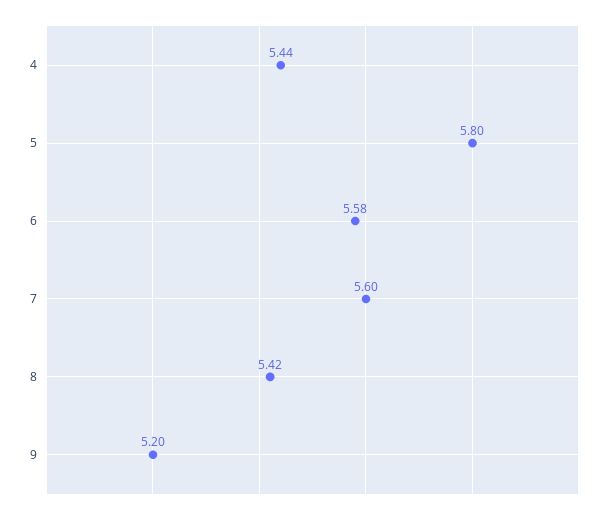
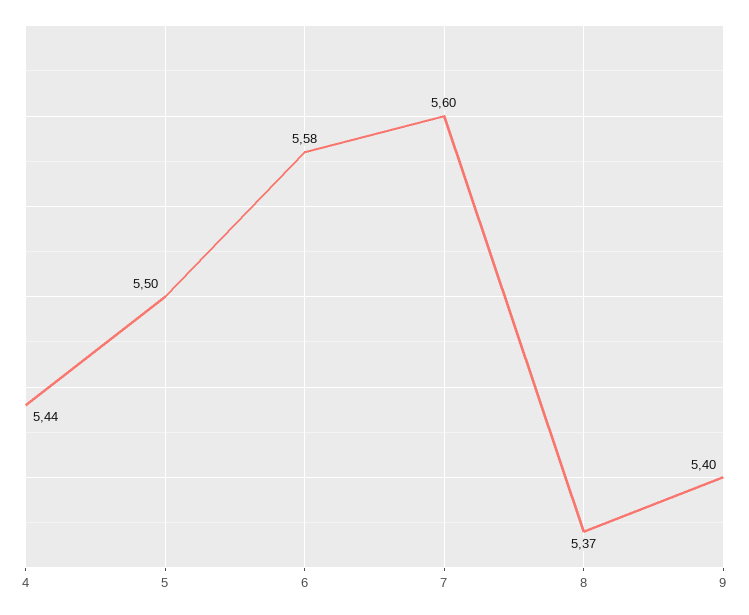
  {
    "4": 5.44,
-   "5": 5.8,
+   "5": 5.5,
    "6": 5.58,
    "7": 5.6,
-   "8": 5.42,
+   "8": 5.37,
-   "9": 5.2
+   "9": 5.4
  }

